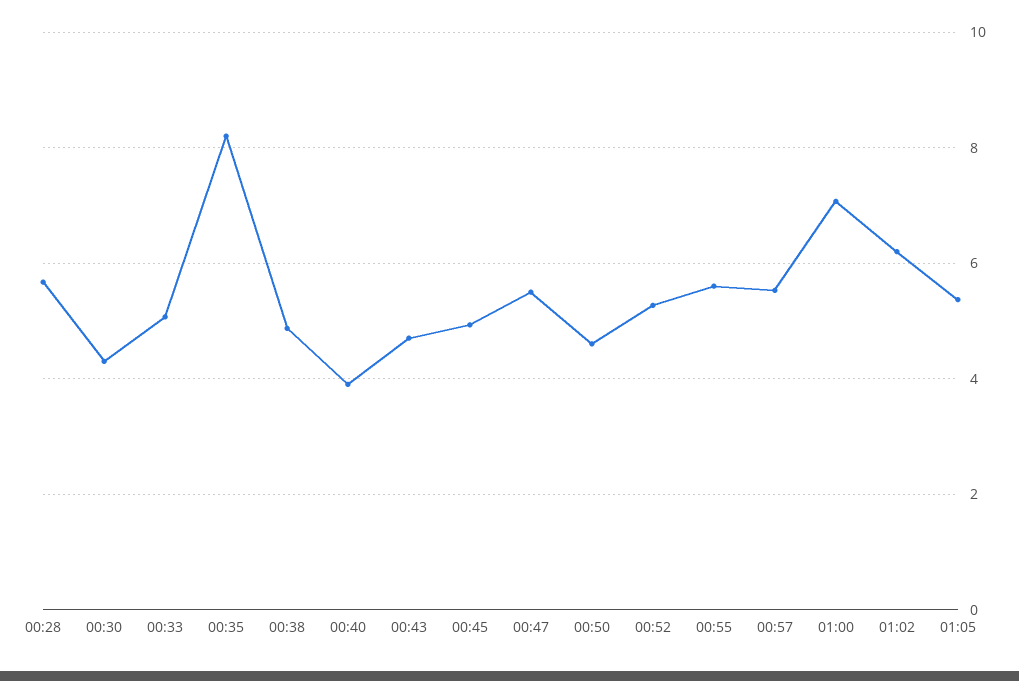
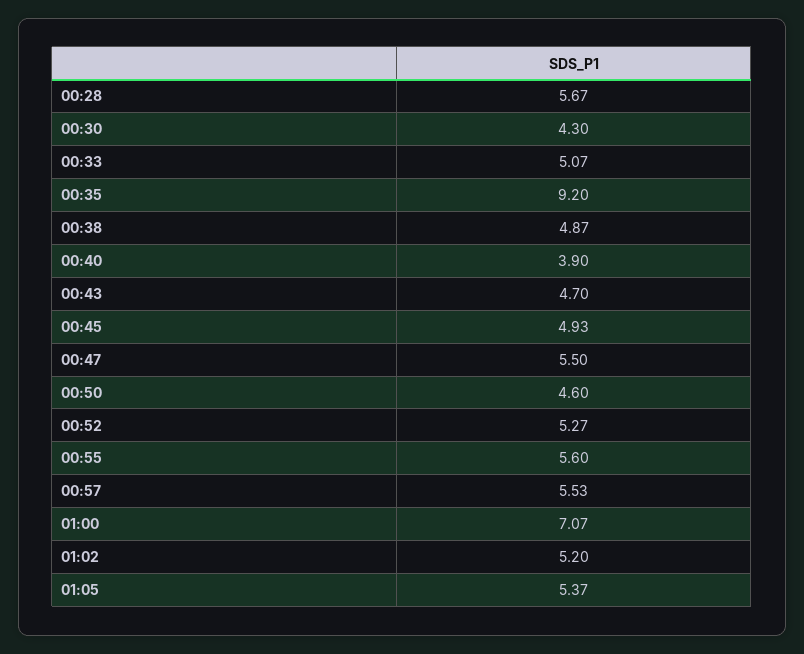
  {
    "00:28": 5.67,
    "00:30": 4.3,
    "00:33": 5.07,
-   "00:35": 8.2,
+   "00:35": 9.2,
    "00:38": 4.87,
    "00:40": 3.9,
    "00:43": 4.7,
    "00:45": 4.93,
    "00:47": 5.5,
    "00:50": 4.6,
    "00:52": 5.27,
    "00:55": 5.6,
    "00:57": 5.53,
    "01:00": 7.07,
-   "01:02": 6.2,
+   "01:02": 5.2,
    "01:05": 5.37
  }

